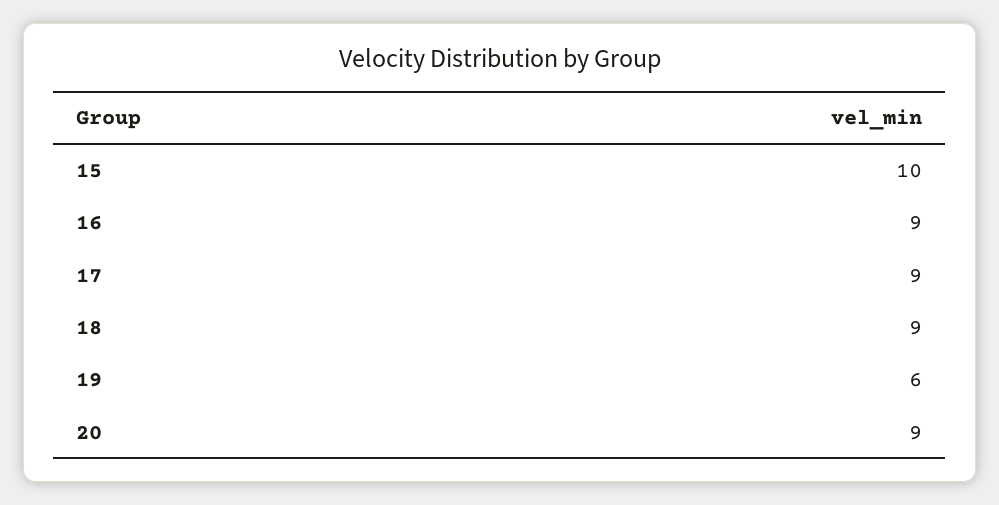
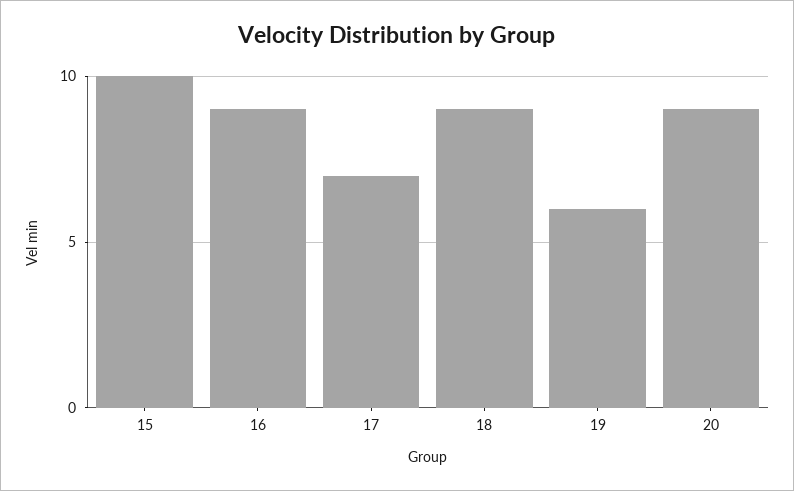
  {
    "15": 10,
    "16": 9,
-   "17": 9,
+   "17": 7,
    "18": 9,
    "19": 6,
    "20": 9
  }

